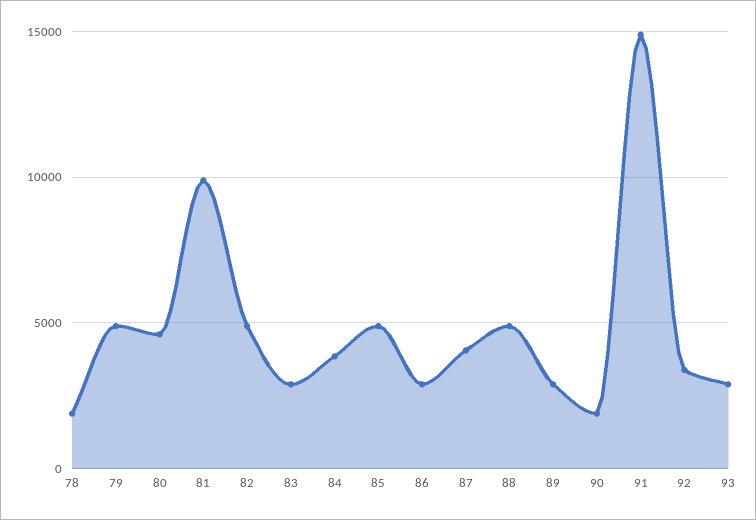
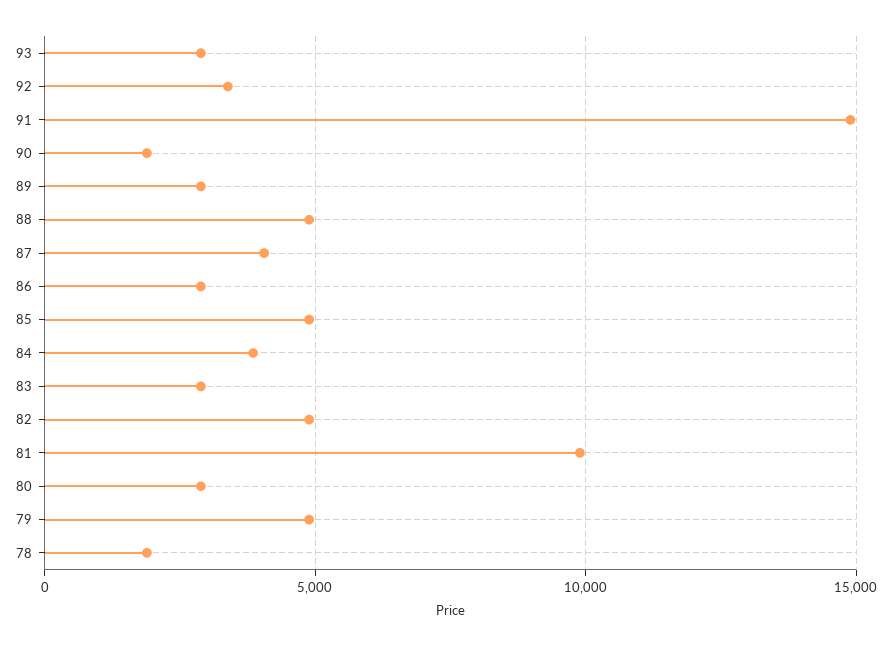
  {
    "78": 2000,
    "79": 5000,
-   "80": 4500,
+   "80": 3000,
    "81": 10000,
    "82": 5000,
    "83": 3000,
    "84": 4000,
    "85": 5000,
    "86": 3000,
    "87": 4000,
    "88": 5000,
    "89": 3000,
    "90": 2000,
    "91": 15000,
    "92": 3500,
    "93": 3000
  }

